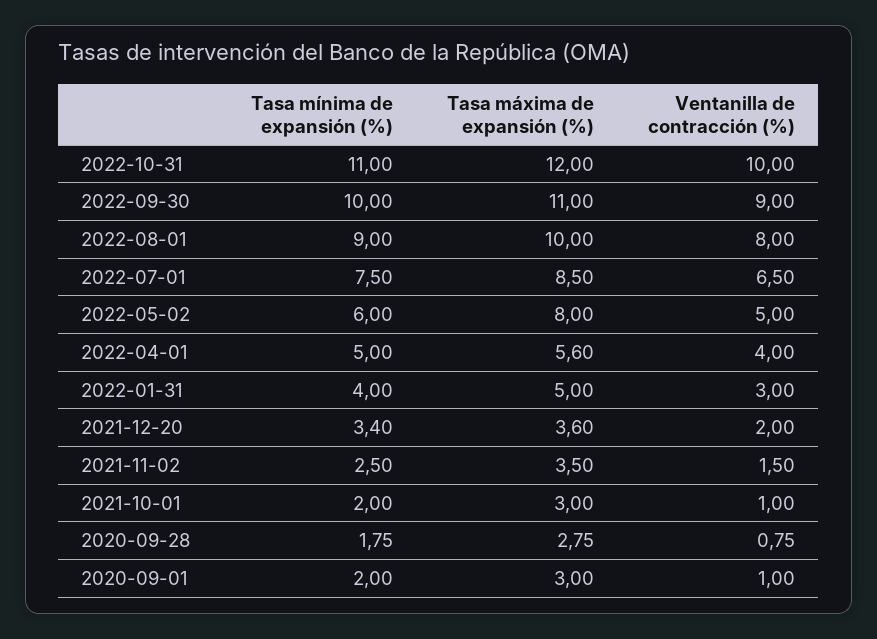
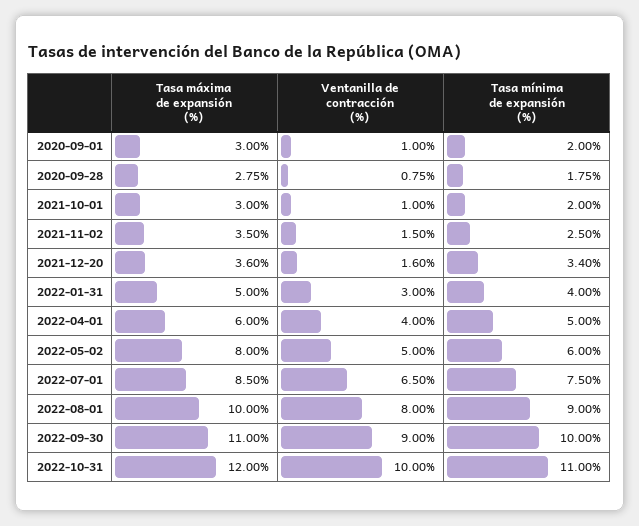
  {
    "Tasa mínima de expansión (%)": {
      "2022-10-31": 11,
      "2022-09-30": 10,
      "2022-08-01": 9,
      "2022-07-01": 7.5,
      "2022-05-02": 6,
      "2022-04-01": 5,
      "2022-01-31": 4,
      "2021-12-20": 3.4,
      "2021-11-02": 2.5,
      "2021-10-01": 2,
      "2020-09-28": 1.75,
      "2020-09-01": 2
    },
    "Tasa máxima de expansión (%)": {
      "2022-10-31": 12,
      "2022-09-30": 11,
      "2022-08-01": 10,
      "2022-07-01": 8.5,
      "2022-05-02": 8,
-     "2022-04-01": 5.6,
+     "2022-04-01": 6,
      "2022-01-31": 5,
      "2021-12-20": 3.6,
      "2021-11-02": 3.5,
      "2021-10-01": 3,
      "2020-09-28": 2.75,
      "2020-09-01": 3
    },
    "Ventanilla de contracción (%)": {
      "2022-10-31": 10,
      "2022-09-30": 9,
      "2022-08-01": 8,
      "2022-07-01": 6.5,
      "2022-05-02": 5,
      "2022-04-01": 4,
      "2022-01-31": 3,
-     "2021-12-20": 2,
+     "2021-12-20": 1.6,
      "2021-11-02": 1.5,
      "2021-10-01": 1,
      "2020-09-28": 0.75,
      "2020-09-01": 1
    }
  }

